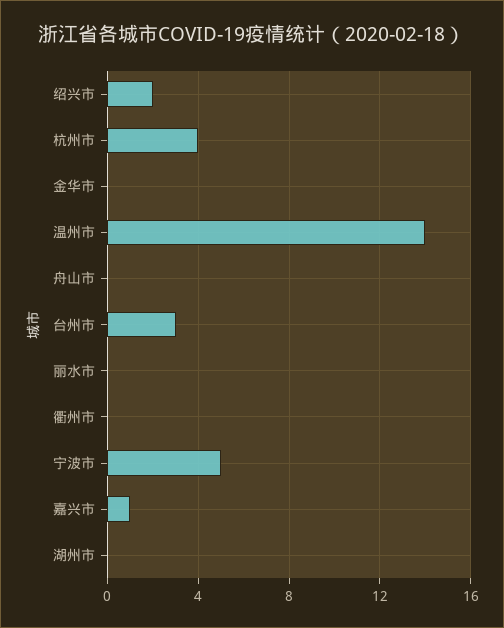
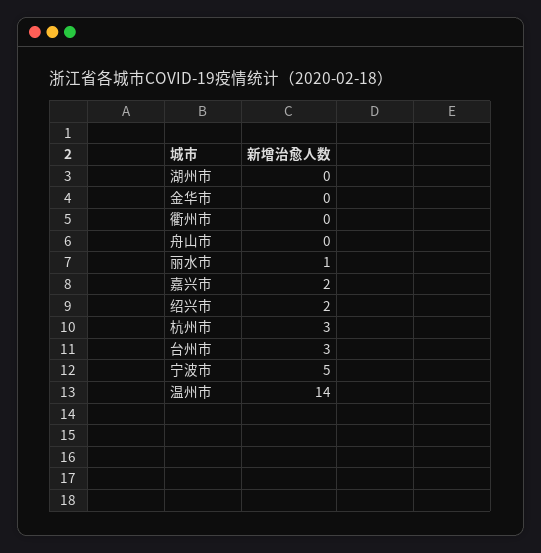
  {
    "绍兴市": 2,
-   "杭州市": 4,
+   "杭州市": 3,
    "金华市": 0,
    "温州市": 14,
    "舟山市": 0,
    "台州市": 3,
-   "丽水市": 0,
+   "丽水市": 1,
    "衢州市": 0,
    "宁波市": 5,
-   "嘉兴市": 1,
+   "嘉兴市": 2,
    "湖州市": 0
  }

